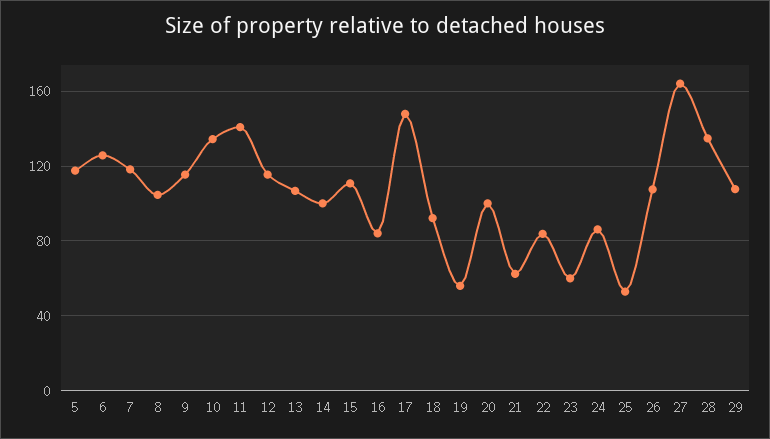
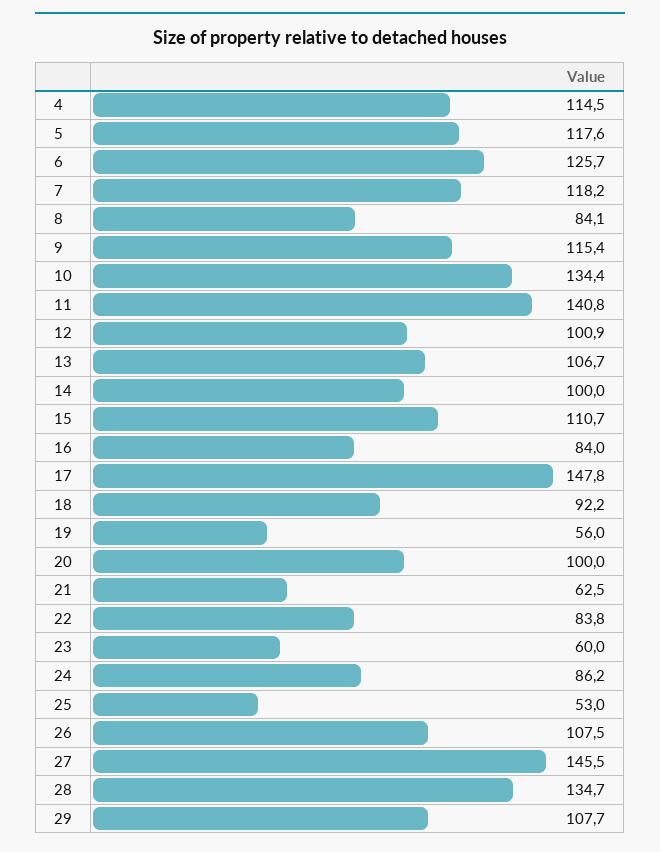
  {
    "5": 117.6,
    "6": 125.7,
    "7": 118.2,
-   "8": 105,
+   "8": 84.1,
    "9": 115.4,
    "10": 134.4,
    "11": 140.8,
-   "12": 115,
+   "12": 100.9,
    "13": 106.7,
    "14": 100,
    "15": 110.7,
    "16": 84,
    "17": 147.8,
    "18": 92.2,
    "19": 56,
    "20": 100,
    "21": 62.5,
    "22": 83.8,
    "23": 60,
    "24": 86.2,
    "25": 53,
    "26": 107.5,
-   "27": 165,
+   "27": 145.5,
    "28": 134.7,
-   "29": 107.7
+   "29": 107.7,
+   "4": 114.5
  }

